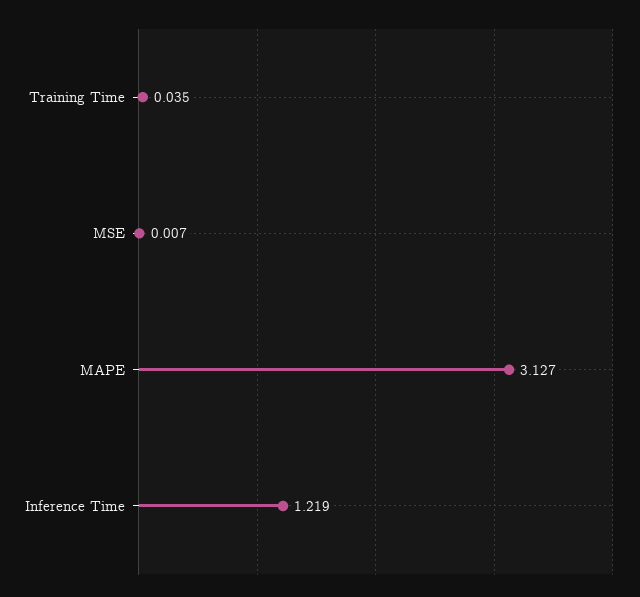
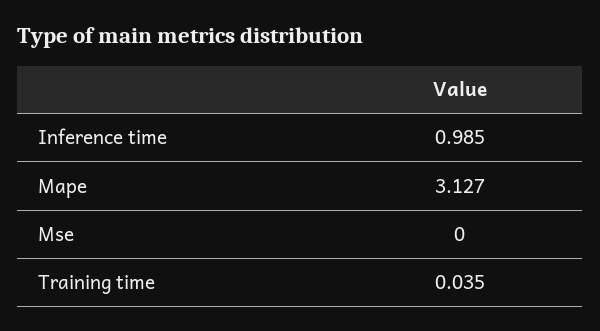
  {
    "Training Time": 0.035,
-   "MSE": 0.007,
+   "MSE": 0,
    "MAPE": 3.127,
-   "Inference Time": 1.219
+   "Inference Time": 0.985
  }

